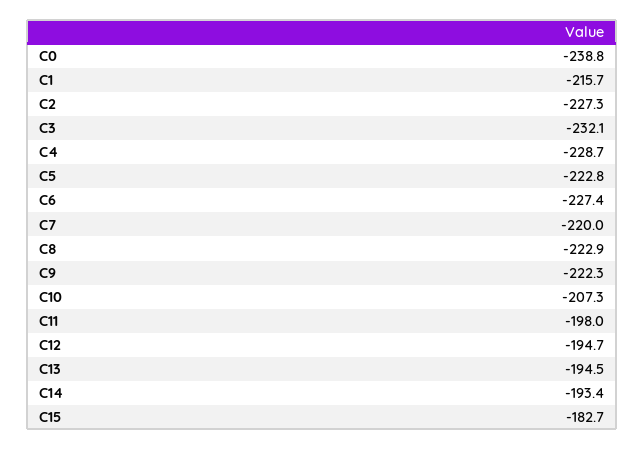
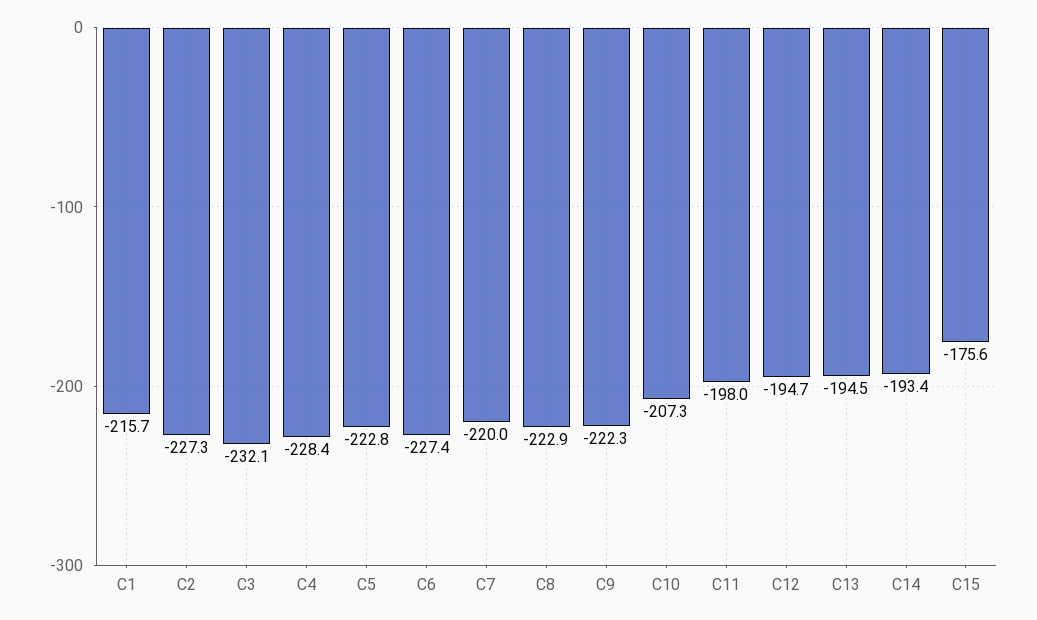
  {
-   "C0": -238.8,
    "C1": -215.7,
    "C2": -227.3,
    "C3": -232.1,
-   "C4": -228.7,
+   "C4": -228.4,
    "C5": -222.8,
    "C6": -227.4,
    "C7": -220,
    "C8": -222.9,
    "C9": -222.3,
    "C10": -207.3,
    "C11": -198,
    "C12": -194.7,
    "C13": -194.5,
    "C14": -193.4,
-   "C15": -182.7
+   "C15": -175.6
  }

